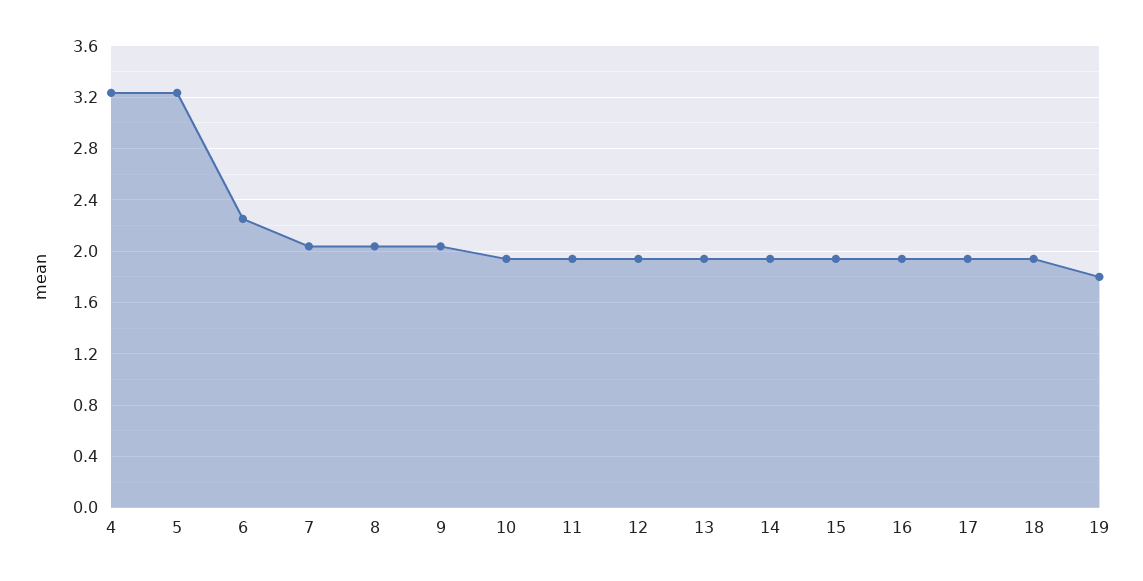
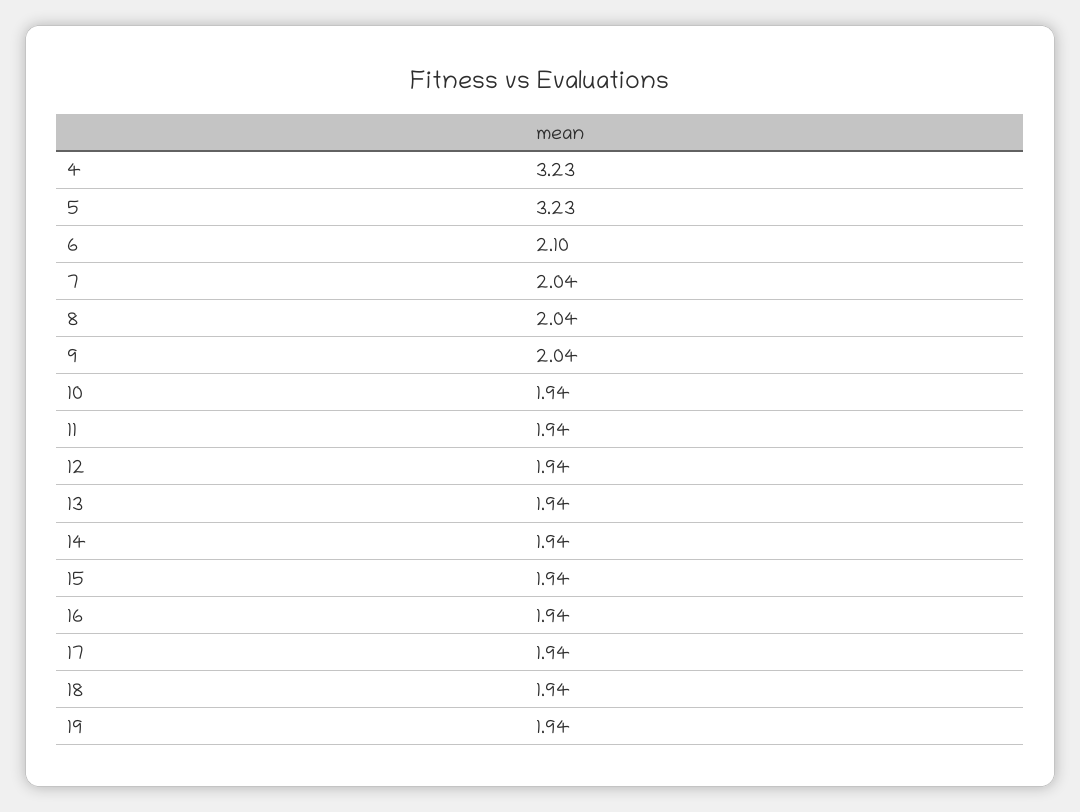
  {
    "4": 3.23,
    "5": 3.23,
-   "6": 2.25,
+   "6": 2.1,
    "7": 2.04,
    "8": 2.04,
    "9": 2.04,
    "10": 1.94,
    "11": 1.94,
    "12": 1.94,
    "13": 1.94,
    "14": 1.94,
    "15": 1.94,
    "16": 1.94,
    "17": 1.94,
    "18": 1.94,
-   "19": 1.8
+   "19": 1.94
  }

